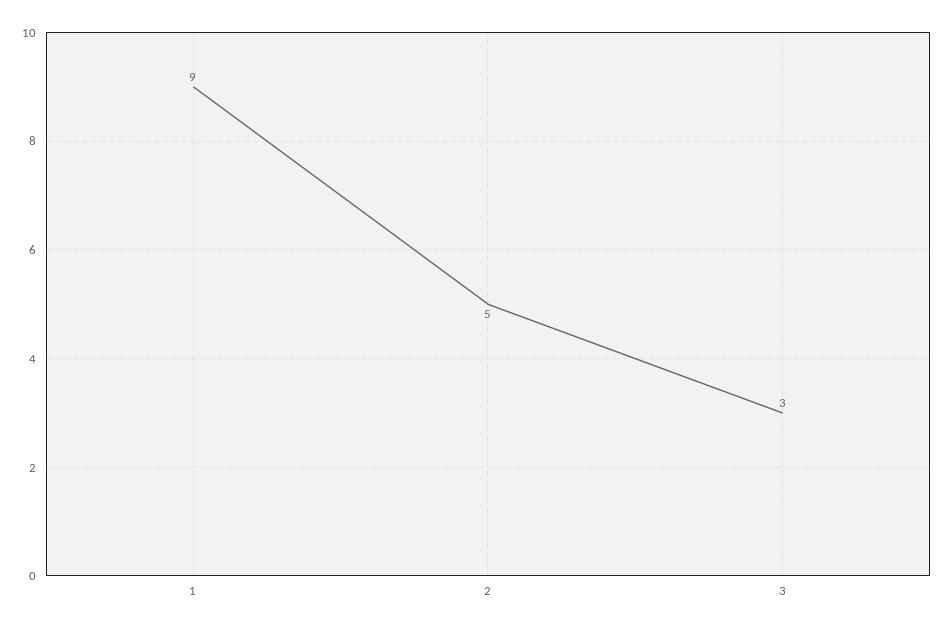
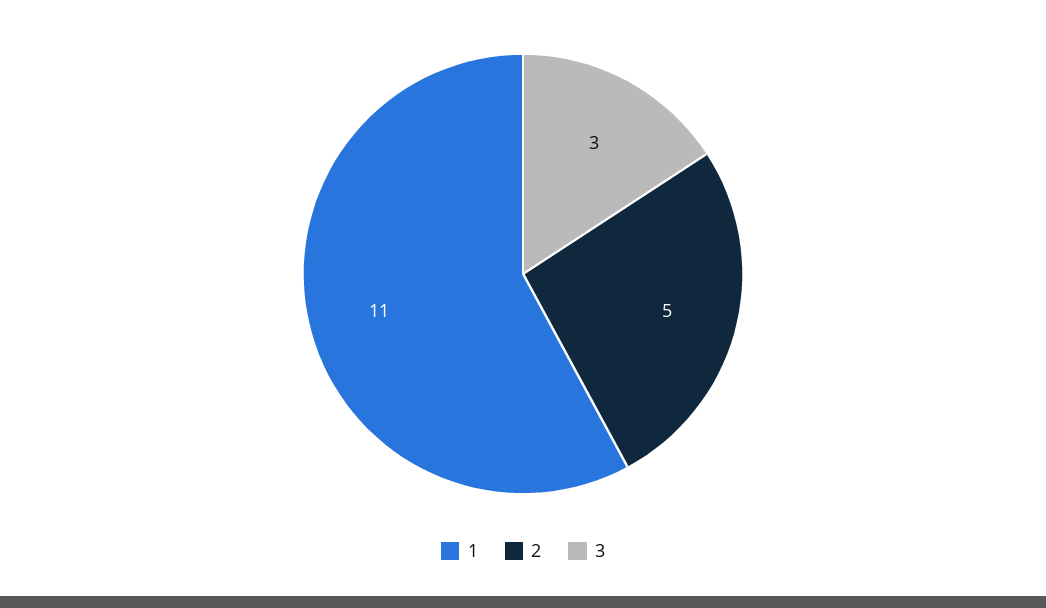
  {
-   "1": 9,
+   "1": 11,
    "2": 5,
    "3": 3
  }

